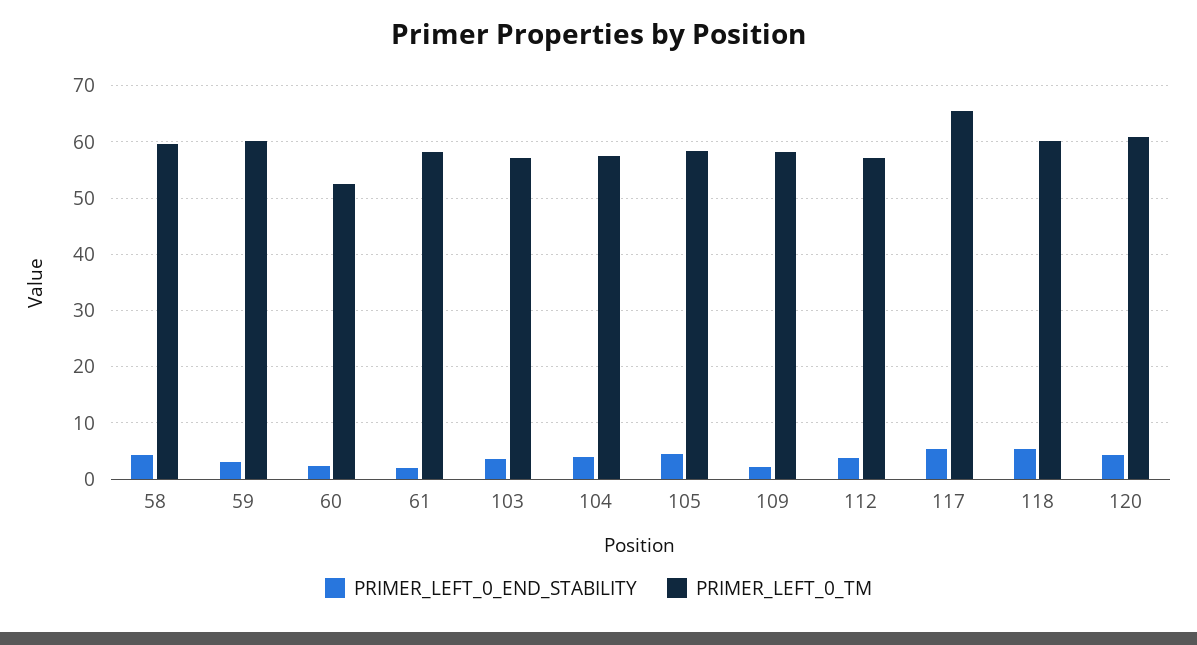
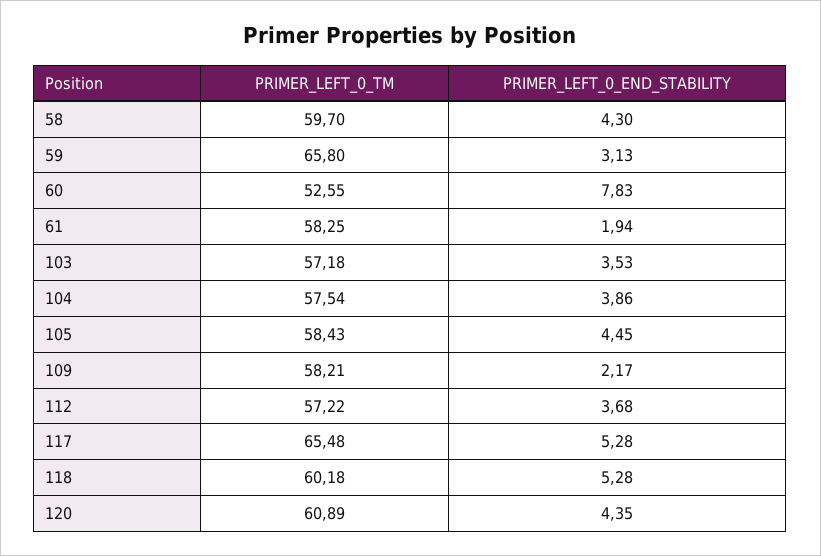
  {
    "PRIMER_LEFT_0_END_STABILITY": {
      "58": 4.3,
      "59": 3.13,
-     "60": 2,
+     "60": 7.83,
      "61": 1.94,
      "103": 3.53,
      "104": 3.86,
      "105": 4.45,
      "109": 2.17,
      "112": 3.68,
      "117": 5.28,
      "118": 5.28,
      "120": 4.35
    },
    "PRIMER_LEFT_0_TM": {
      "58": 59.7,
-     "59": 60,
+     "59": 65.8,
      "60": 52.55,
      "61": 58.25,
      "103": 57.18,
      "104": 57.54,
      "105": 58.43,
      "109": 58.21,
      "112": 57.22,
      "117": 65.48,
      "118": 60.18,
      "120": 60.89
    }
  }

